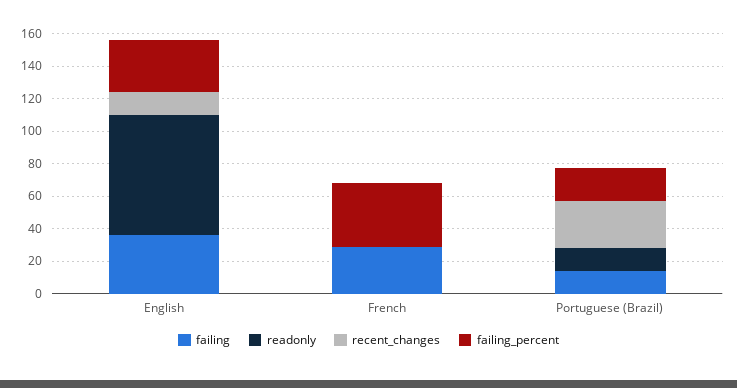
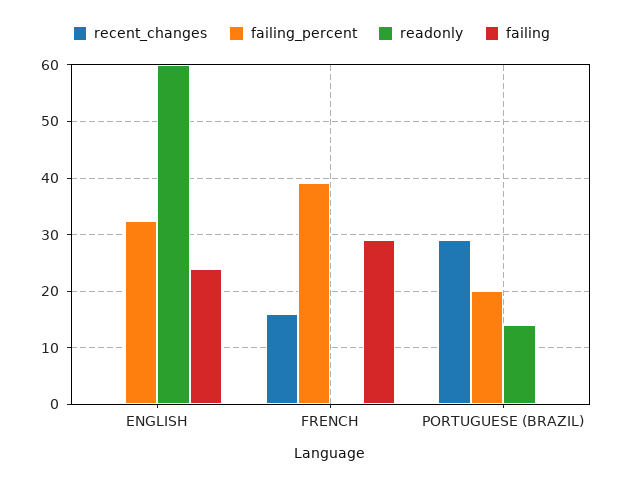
  {
    "failing": {
-     "English": 35,
+     "English": 24,
      "French": 30,
-     "Portuguese (Brazil)": 15
+     "Portuguese (Brazil)": 0
    },
    "readonly": {
-     "English": 75,
+     "English": 60,
      "French": 0,
      "Portuguese (Brazil)": 14
    },
    "recent_changes": {
-     "English": 15,
+     "English": 0,
-     "French": 0,
+     "French": 16,
      "Portuguese (Brazil)": 30
    },
    "failing_percent": {
      "English": 32,
      "French": 40,
      "Portuguese (Brazil)": 20
    }
  }

